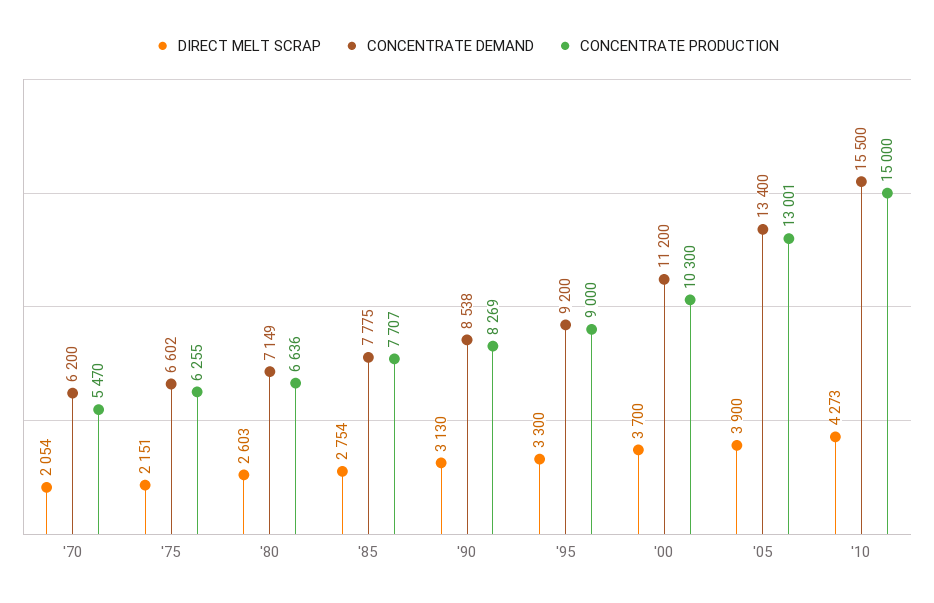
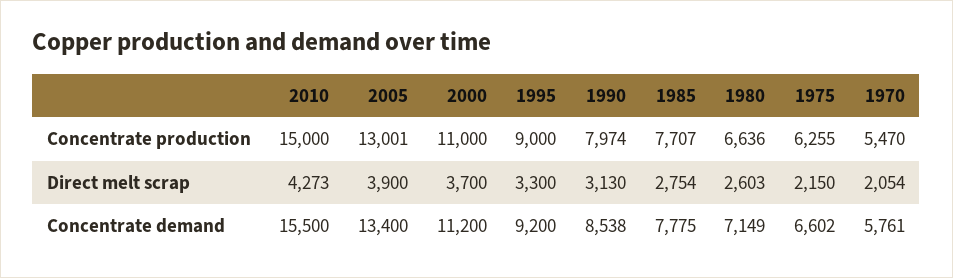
  {
    "DIRECT MELT SCRAP": {
      "'70": 2054,
-     "'75": 2151,
+     "'75": 2150,
      "'80": 2603,
      "'85": 2754,
      "'90": 3130,
      "'95": 3300,
      "'00": 3700,
      "'05": 3900,
      "'10": 4273
    },
    "CONCENTRATE DEMAND": {
-     "'70": 6200,
+     "'70": 5761,
      "'75": 6602,
      "'80": 7149,
      "'85": 7775,
      "'90": 8538,
      "'95": 9200,
      "'00": 11200,
      "'05": 13400,
      "'10": 15500
    },
    "CONCENTRATE PRODUCTION": {
      "'70": 5470,
      "'75": 6255,
      "'80": 6636,
      "'85": 7707,
-     "'90": 8269,
+     "'90": 7974,
      "'95": 9000,
-     "'00": 10300,
+     "'00": 11000,
      "'05": 13001,
      "'10": 15000
    }
  }

